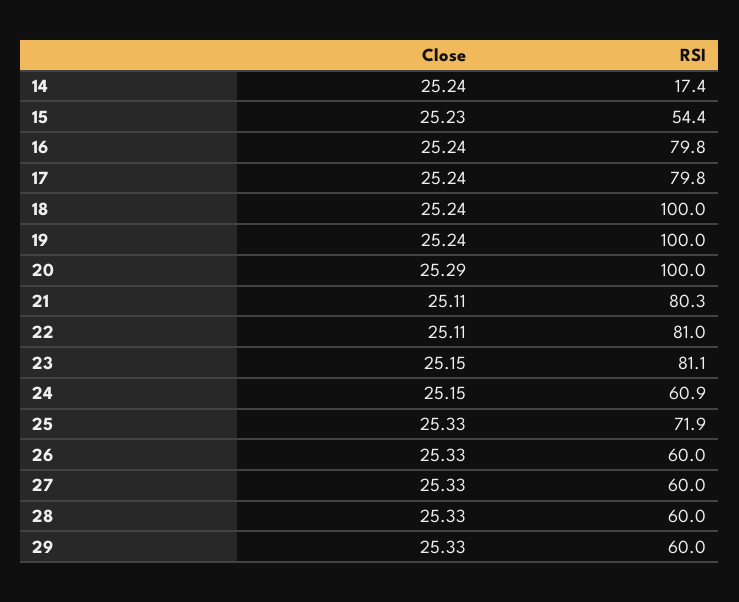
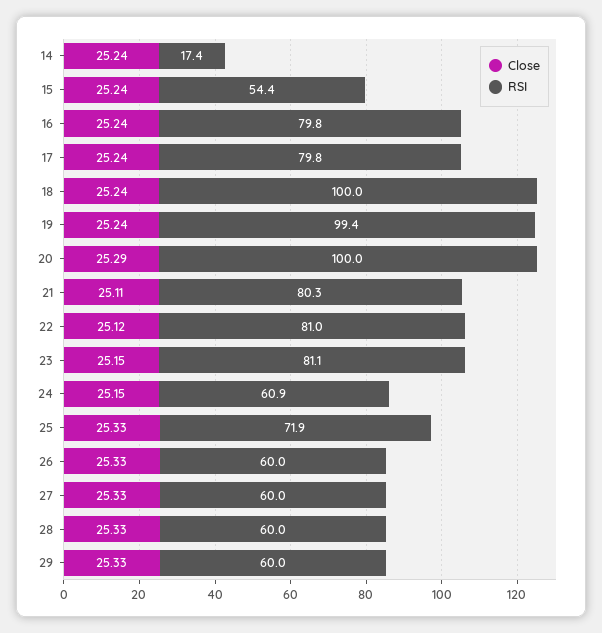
  {
    "Close": {
      "14": 25.24,
-     "15": 25.23,
+     "15": 25.24,
      "16": 25.24,
      "17": 25.24,
      "18": 25.24,
      "19": 25.24,
      "20": 25.29,
      "21": 25.11,
-     "22": 25.11,
+     "22": 25.12,
      "23": 25.15,
      "24": 25.15,
      "25": 25.33,
      "26": 25.33,
      "27": 25.33,
      "28": 25.33,
      "29": 25.33
    },
    "RSI": {
      "14": 17.4,
      "15": 54.4,
      "16": 79.8,
      "17": 79.8,
      "18": 100,
-     "19": 100,
+     "19": 99.4,
      "20": 100,
      "21": 80.3,
      "22": 81,
      "23": 81.1,
      "24": 60.9,
      "25": 71.9,
      "26": 60,
      "27": 60,
      "28": 60,
      "29": 60
    }
  }

